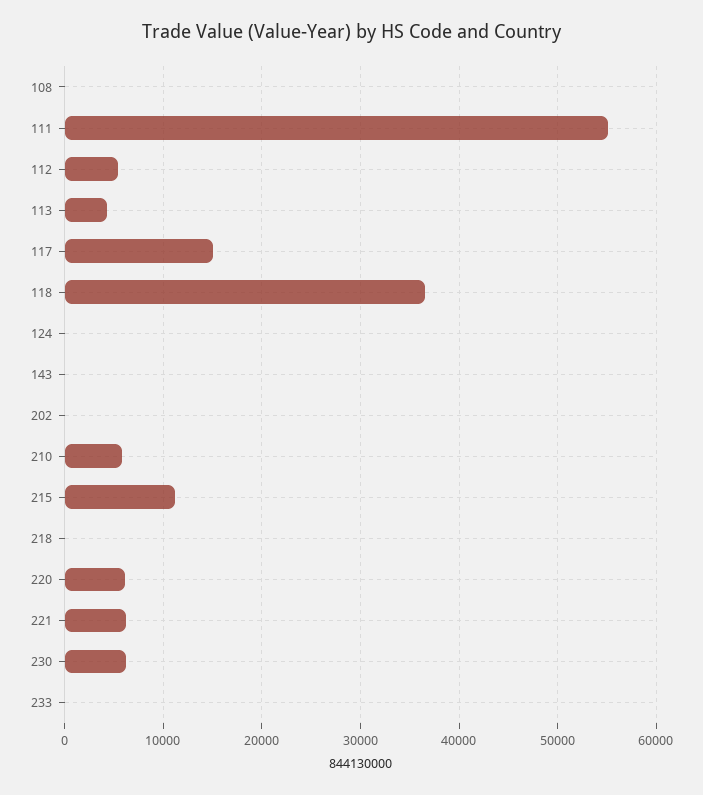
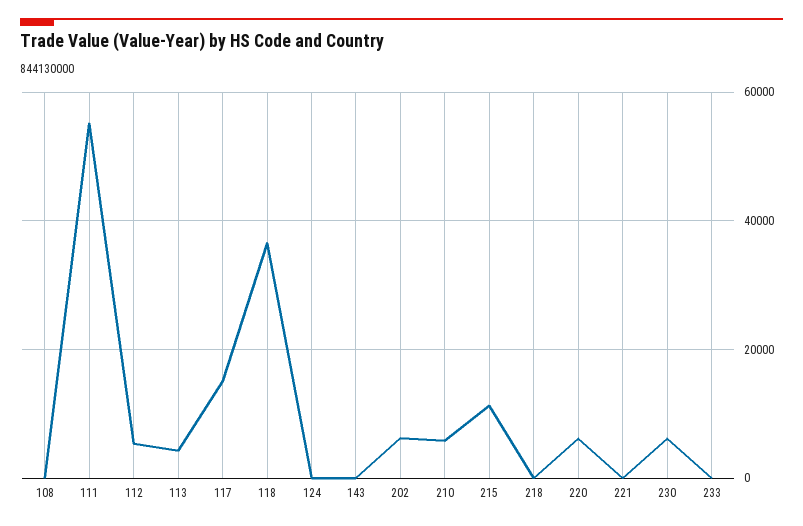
  {
    "108": 0,
    "111": 55000,
    "112": 5000,
    "113": 4000,
    "117": 15000,
    "118": 37000,
    "124": 0,
    "143": 0,
-   "202": 0,
+   "202": 6000,
    "210": 6000,
    "215": 11000,
    "218": 0,
    "220": 6000,
-   "221": 6000,
+   "221": 0,
    "230": 6000,
    "233": 0
  }

